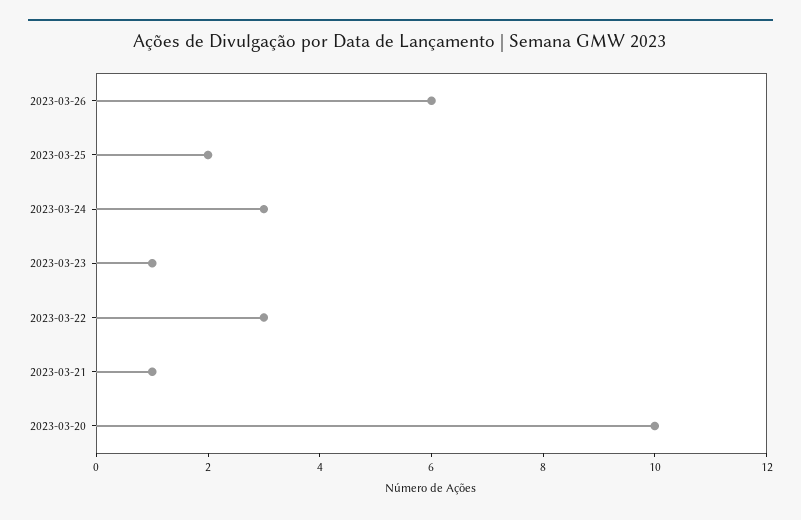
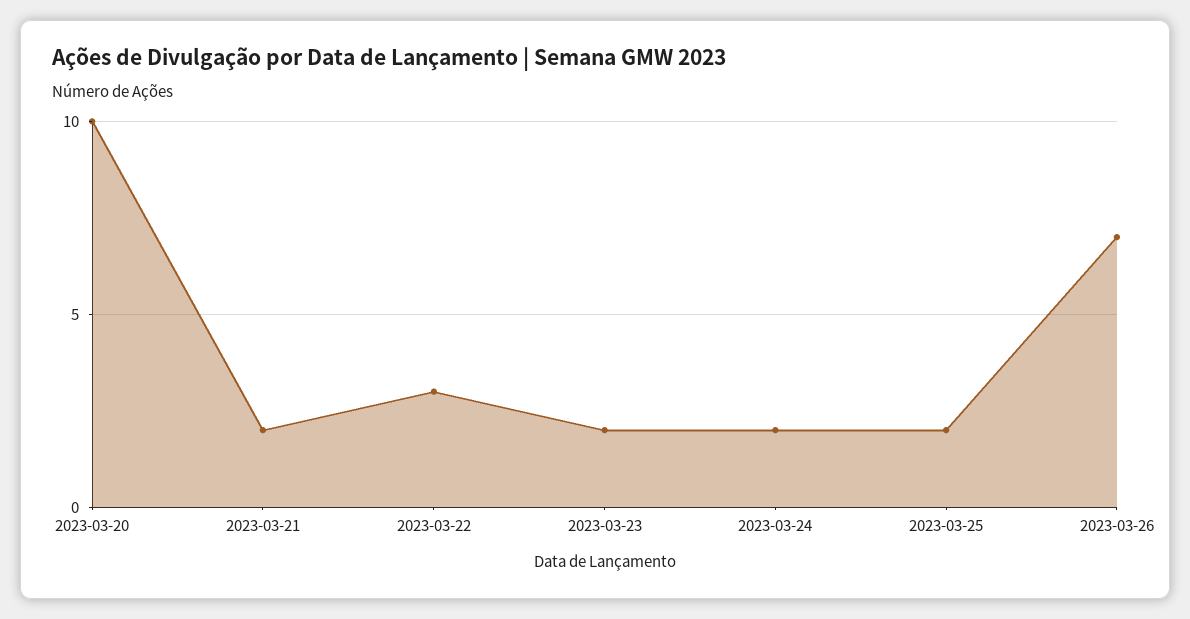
  {
-   "2023-03-26": 6,
+   "2023-03-26": 7,
    "2023-03-25": 2,
-   "2023-03-24": 3,
+   "2023-03-24": 2,
-   "2023-03-23": 1,
+   "2023-03-23": 2,
    "2023-03-22": 3,
-   "2023-03-21": 1,
+   "2023-03-21": 2,
    "2023-03-20": 10
  }

